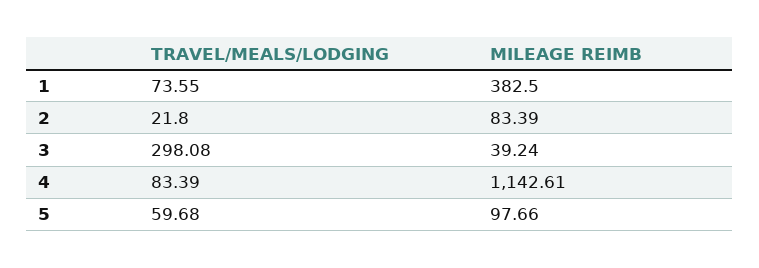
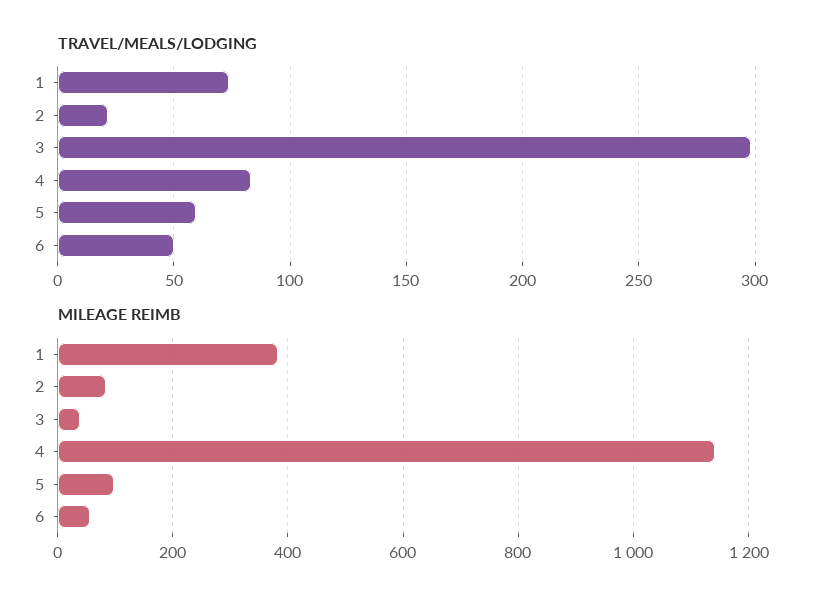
  {
    "TRAVEL/MEALS/LODGING": {
      "1": 73.55,
      "2": 21.8,
      "3": 298.08,
      "4": 83.39,
-     "5": 59.68
+     "5": 59.68,
+     "6": 50
    },
    "MILEAGE REIMB": {
      "1": 382.5,
      "2": 83.39,
      "3": 39.24,
      "4": 1142.61,
-     "5": 97.66
+     "5": 97.66,
+     "6": 60
    }
  }

